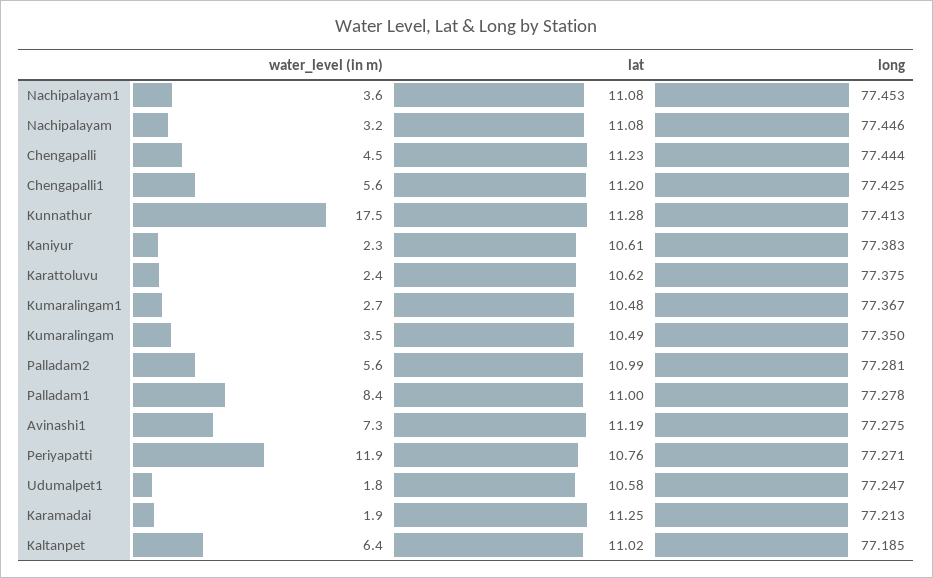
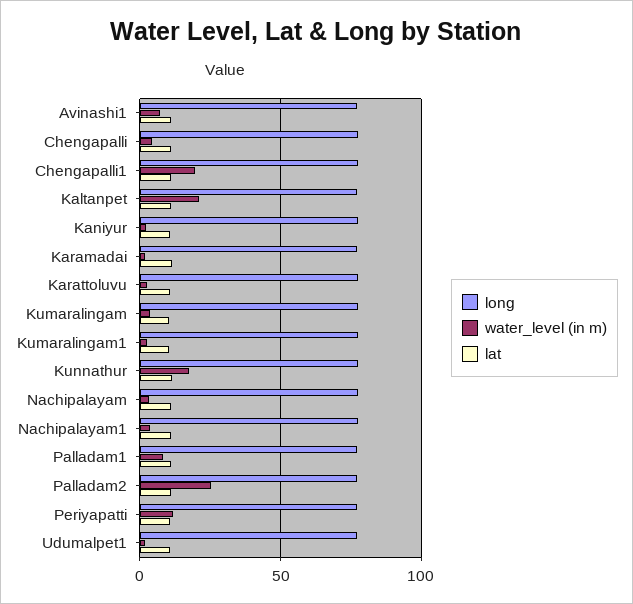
  {
    "water_level (in m)": {
      "Nachipalayam1": 3.6,
      "Nachipalayam": 3.2,
      "Chengapalli": 4.5,
-     "Chengapalli1": 5.6,
+     "Chengapalli1": 20,
      "Kunnathur": 17.5,
      "Kaniyur": 2.3,
      "Karattoluvu": 2.4,
      "Kumaralingam1": 2.7,
      "Kumaralingam": 3.5,
-     "Palladam2": 5.6,
+     "Palladam2": 25,
      "Palladam1": 8.4,
      "Avinashi1": 7.3,
      "Periyapatti": 11.9,
      "Udumalpet1": 1.8,
      "Karamadai": 1.9,
-     "Kaltanpet": 6.4
+     "Kaltanpet": 20
    },
    "lat": {
      "Nachipalayam1": 11.08,
      "Nachipalayam": 11.08,
      "Chengapalli": 11.23,
      "Chengapalli1": 11.2,
      "Kunnathur": 11.28,
      "Kaniyur": 10.61,
      "Karattoluvu": 10.62,
      "Kumaralingam1": 10.48,
      "Kumaralingam": 10.49,
      "Palladam2": 10.99,
      "Palladam1": 11,
      "Avinashi1": 11.19,
      "Periyapatti": 10.76,
      "Udumalpet1": 10.58,
      "Karamadai": 11.25,
      "Kaltanpet": 11.02
    },
    "long": {
      "Nachipalayam1": 77.453,
      "Nachipalayam": 77.446,
      "Chengapalli": 77.444,
      "Chengapalli1": 77.425,
      "Kunnathur": 77.413,
      "Kaniyur": 77.383,
      "Karattoluvu": 77.375,
      "Kumaralingam1": 77.367,
      "Kumaralingam": 77.35,
      "Palladam2": 77.281,
      "Palladam1": 77.278,
      "Avinashi1": 77.275,
      "Periyapatti": 77.271,
      "Udumalpet1": 77.247,
      "Karamadai": 77.213,
      "Kaltanpet": 77.185
    }
  }

